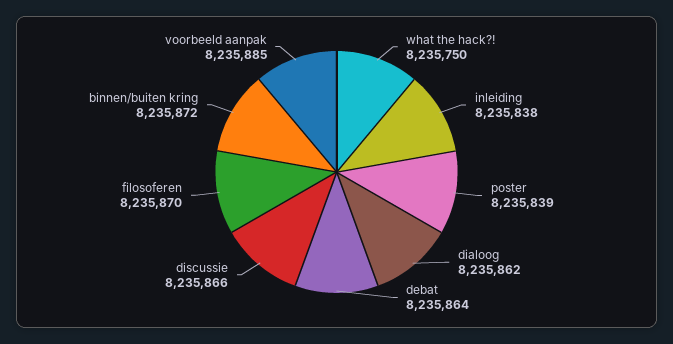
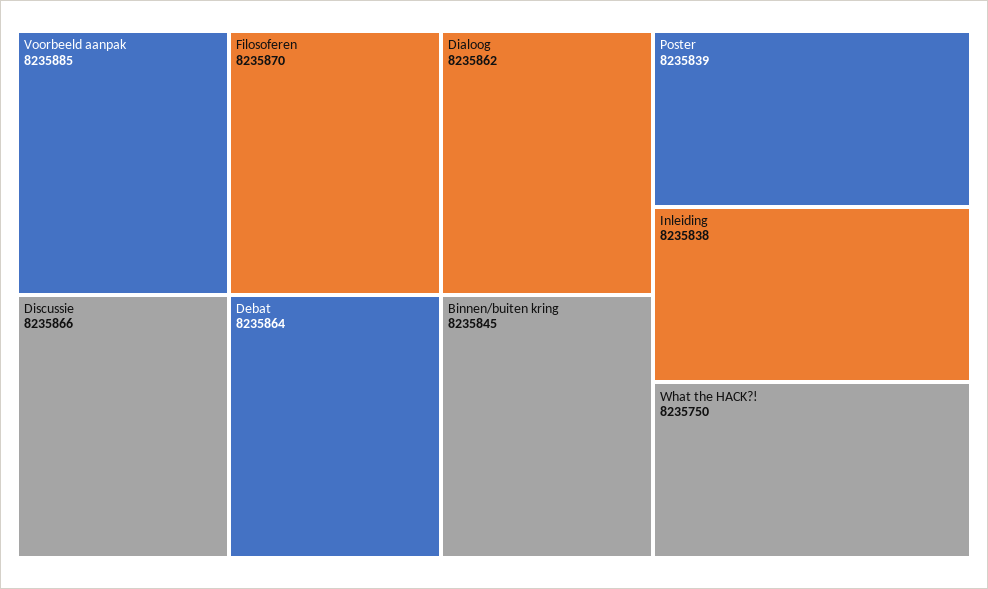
  {
    "what the hack?!": 8235750,
    "inleiding": 8235838,
    "poster": 8235839,
    "dialoog": 8235862,
    "debat": 8235864,
    "discussie": 8235866,
    "filosoferen": 8235870,
-   "binnen/buiten kring": 8235872,
+   "binnen/buiten kring": 8235845,
    "voorbeeld aanpak": 8235885
  }

